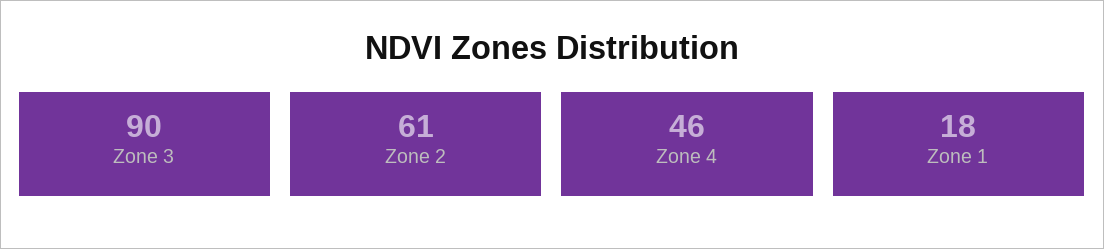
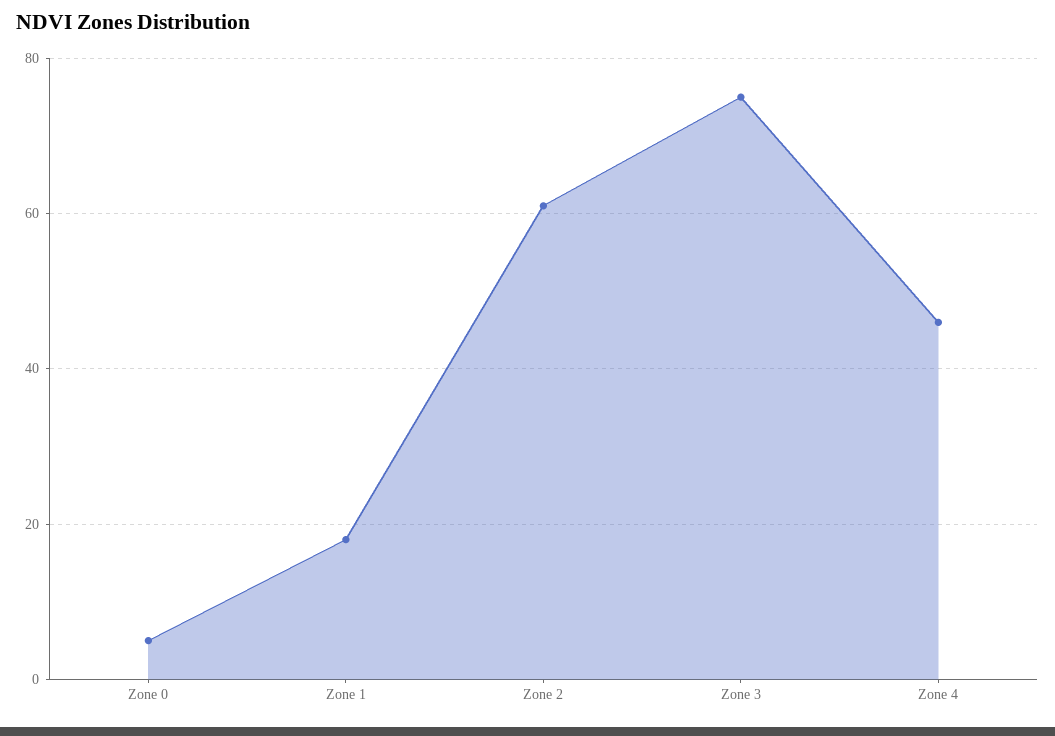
  {
-   "Zone 3": 90,
+   "Zone 3": 75,
    "Zone 2": 61,
    "Zone 4": 46,
-   "Zone 1": 18
+   "Zone 1": 18,
+   "Zone 0": 5
  }

